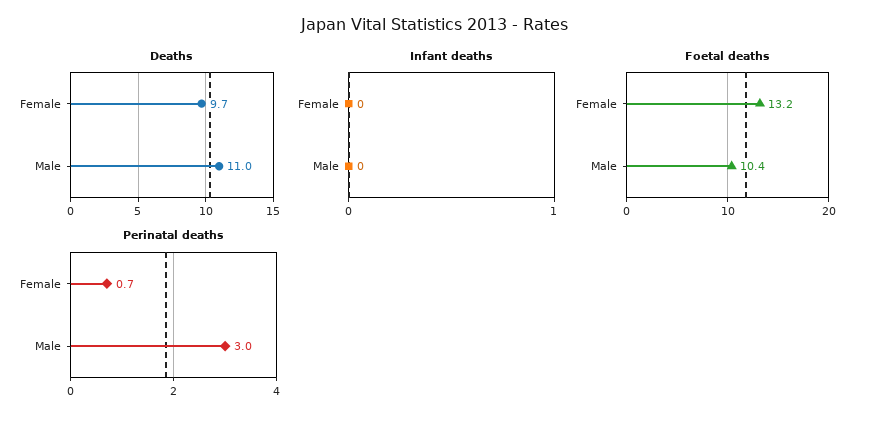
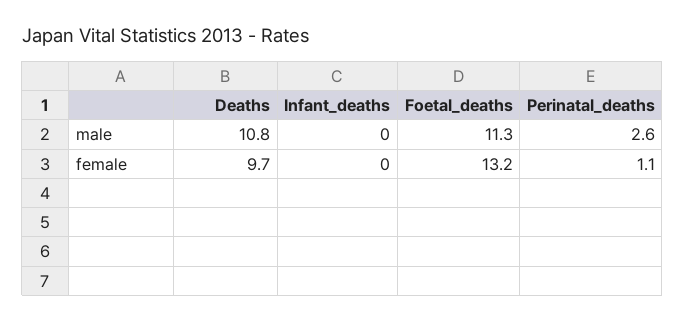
  {
    "Deaths": {
      "Female": 9.7,
-     "Male": 11
+     "Male": 10.8
    },
    "Infant deaths": {
      "Female": 0,
      "Male": 0
    },
    "Foetal deaths": {
      "Female": 13.2,
-     "Male": 10.4
+     "Male": 11.3
    },
    "Perinatal deaths": {
-     "Female": 0.7,
+     "Female": 1.1,
-     "Male": 3
+     "Male": 2.6
    }
  }

